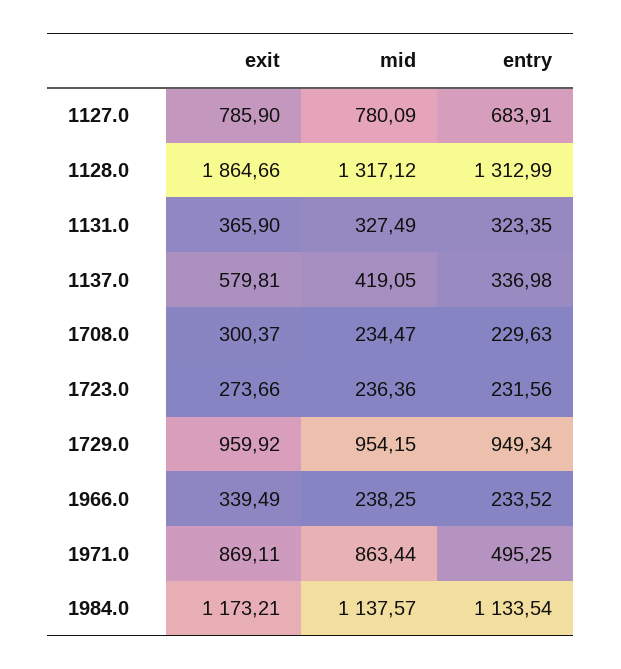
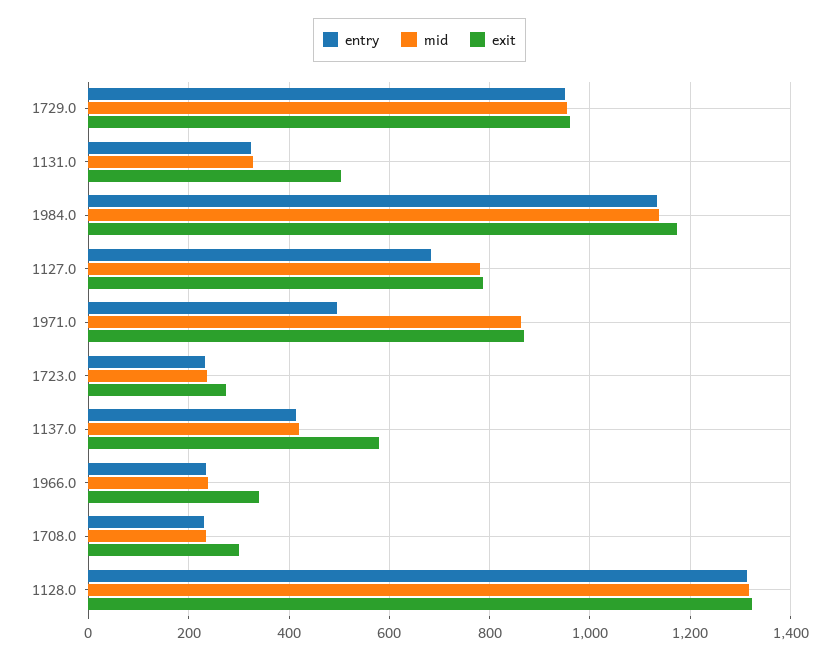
  {
    "exit": {
      "1127.0": 785.9,
-     "1128.0": 1864.66,
+     "1128.0": 1320,
-     "1131.0": 365.9,
+     "1131.0": 500,
      "1137.0": 579.81,
      "1708.0": 300.37,
      "1723.0": 273.66,
      "1729.0": 959.92,
      "1966.0": 339.49,
      "1971.0": 869.11,
      "1984.0": 1173.21
    },
    "mid": {
      "1127.0": 780.09,
      "1128.0": 1317.12,
      "1131.0": 327.49,
      "1137.0": 419.05,
      "1708.0": 234.47,
      "1723.0": 236.36,
      "1729.0": 954.15,
      "1966.0": 238.25,
      "1971.0": 863.44,
      "1984.0": 1137.57
    },
    "entry": {
      "1127.0": 683.91,
      "1128.0": 1312.99,
      "1131.0": 323.35,
-     "1137.0": 336.98,
+     "1137.0": 420,
      "1708.0": 229.63,
      "1723.0": 231.56,
      "1729.0": 949.34,
      "1966.0": 233.52,
      "1971.0": 495.25,
      "1984.0": 1133.54
    }
  }

